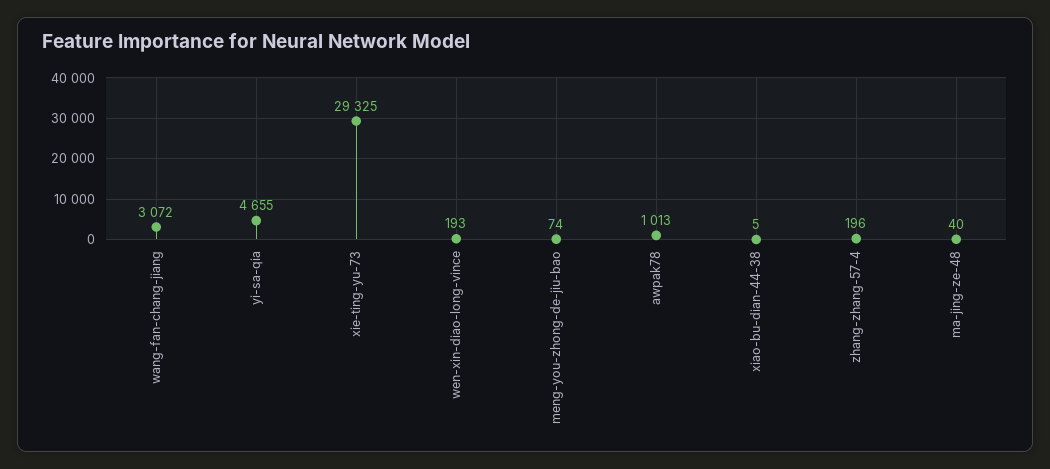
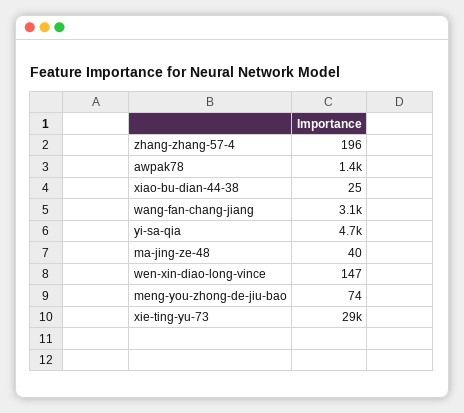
  {
    "wang-fan-chang-jiang": 3072,
    "yi-sa-qia": 4655,
    "xie-ting-yu-73": 29325,
-   "wen-xin-diao-long-vince": 193,
+   "wen-xin-diao-long-vince": 147,
    "meng-you-zhong-de-jiu-bao": 74,
-   "awpak78": 1013,
+   "awpak78": 1400,
-   "xiao-bu-dian-44-38": 5,
+   "xiao-bu-dian-44-38": 25,
    "zhang-zhang-57-4": 196,
    "ma-jing-ze-48": 40
  }

